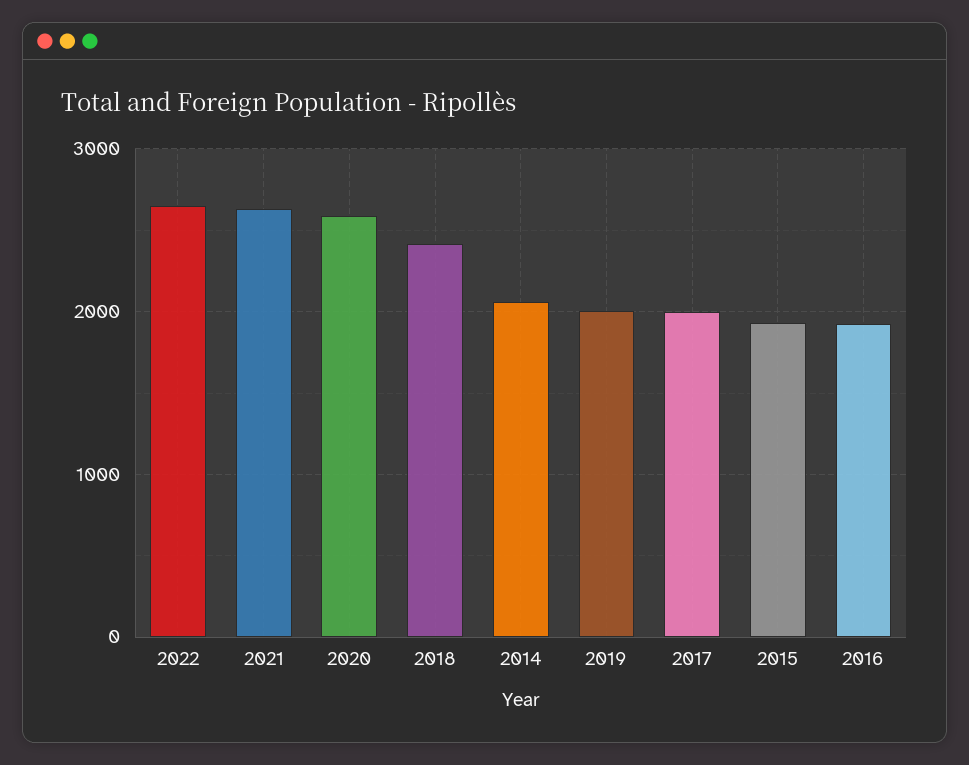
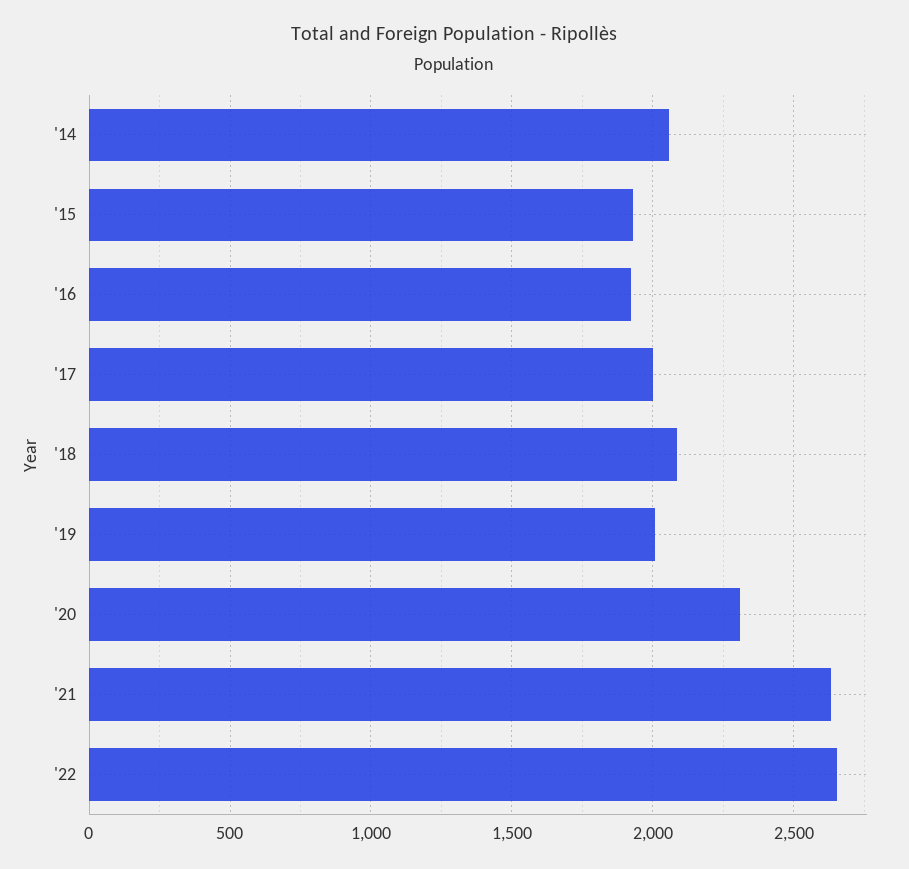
  {
    "2022": 2650,
    "2021": 2650,
-   "2020": 2600,
+   "2020": 2300,
-   "2018": 2400,
+   "2018": 2100,
    "2014": 2050,
    "2019": 2000,
    "2017": 2000,
    "2015": 1950,
    "2016": 1900
  }

